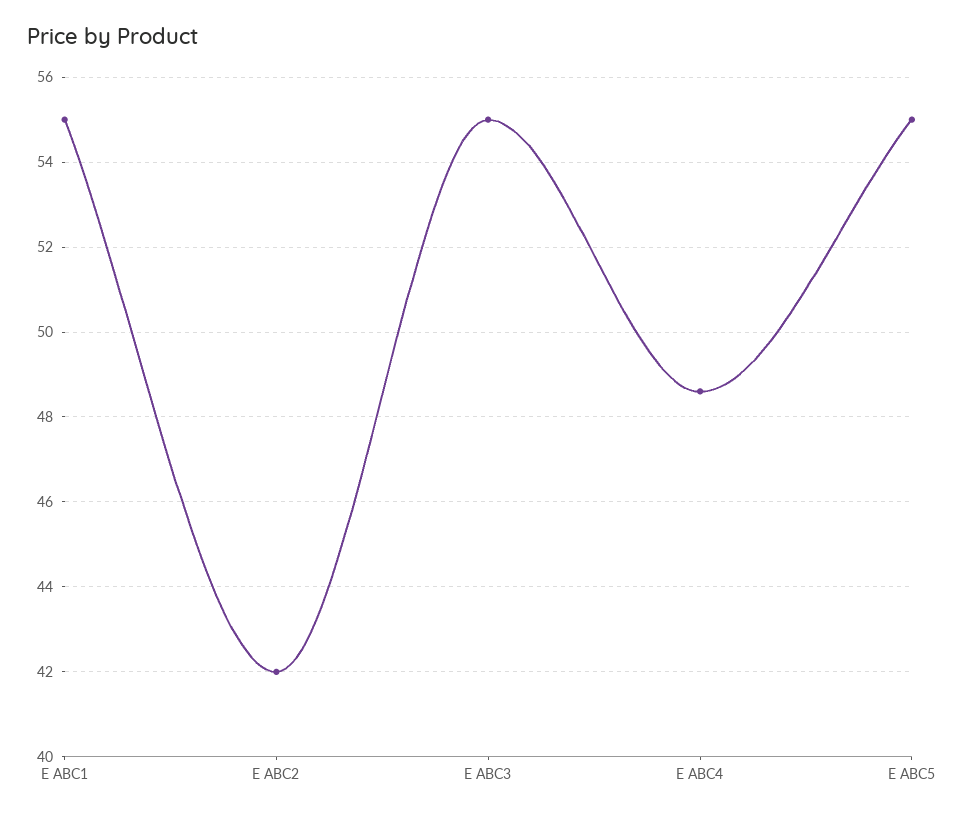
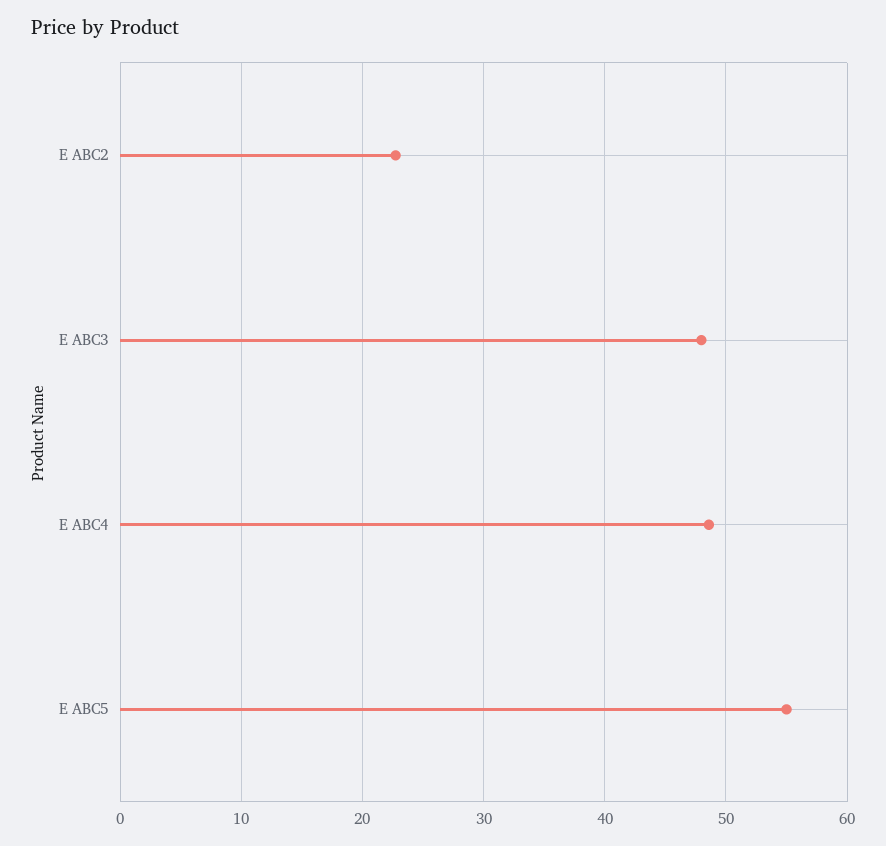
  {
-   "E ABC1": 55,
-   "E ABC2": 42,
+   "E ABC2": 23,
-   "E ABC3": 55,
+   "E ABC3": 48,
    "E ABC4": 48.5,
    "E ABC5": 55
  }

